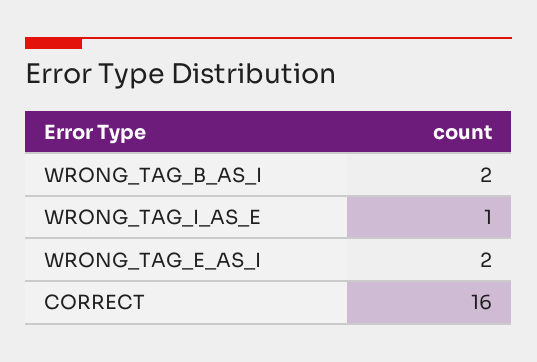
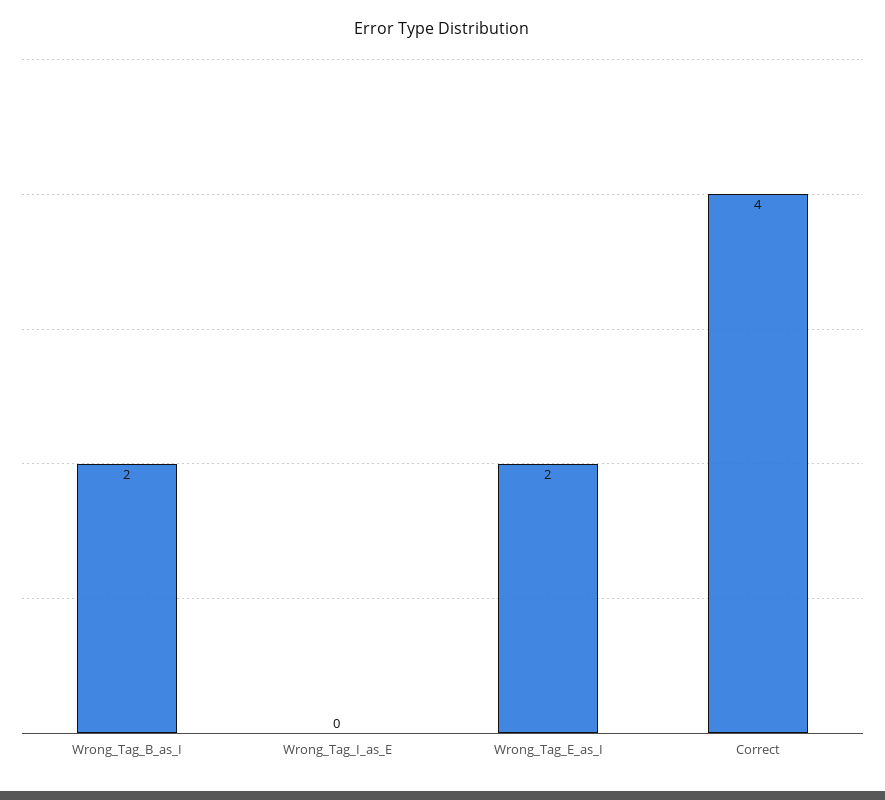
  {
    "WRONG_TAG_B_AS_I": 2,
-   "WRONG_TAG_I_AS_E": 1,
+   "WRONG_TAG_I_AS_E": 0,
    "WRONG_TAG_E_AS_I": 2,
-   "CORRECT": 16
+   "CORRECT": 4
  }

